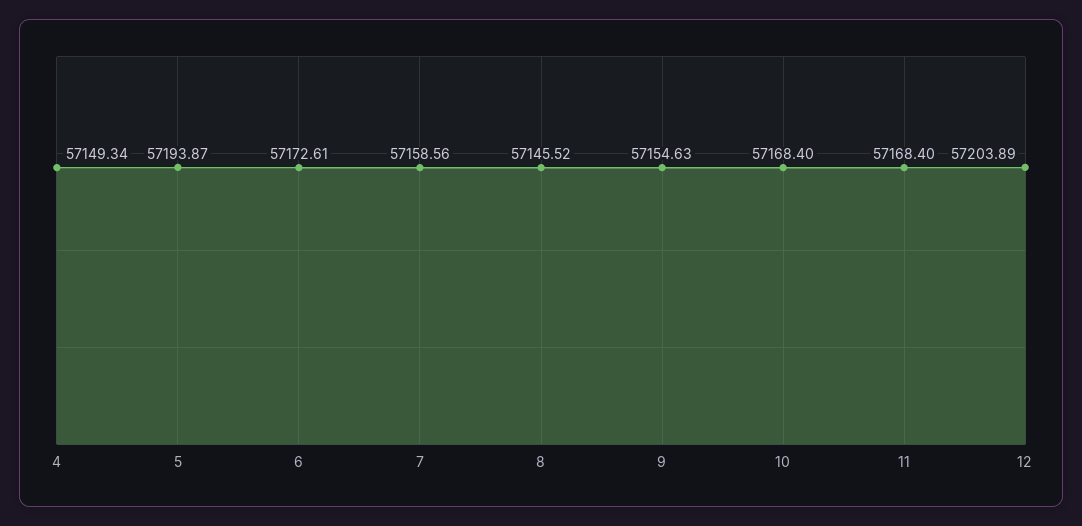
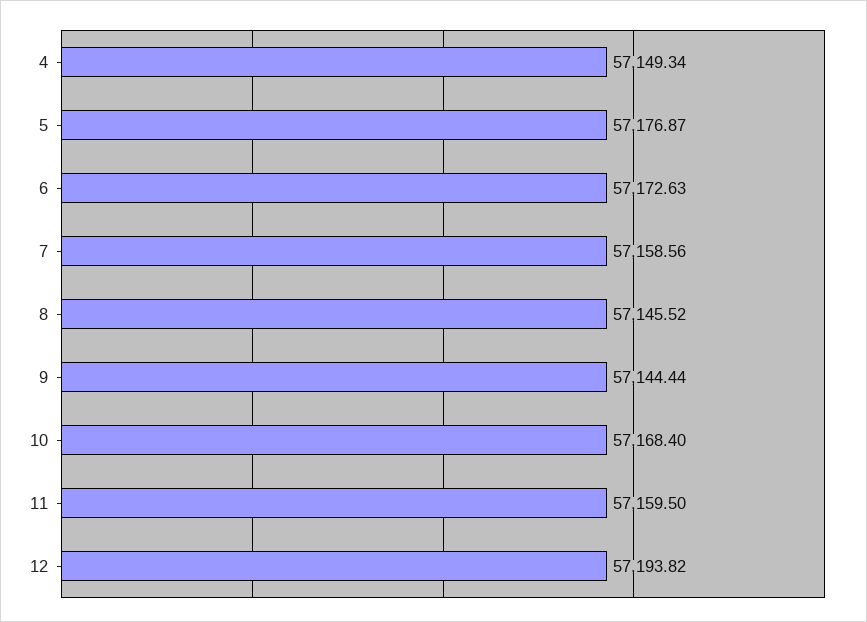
  {
    "4": 57149.34,
-   "5": 57193.87,
+   "5": 57176.87,
-   "6": 57172.61,
+   "6": 57172.63,
    "7": 57158.56,
    "8": 57145.52,
-   "9": 57154.63,
+   "9": 57144.44,
    "10": 57168.4,
-   "11": 57168.4,
+   "11": 57159.5,
-   "12": 57203.89
+   "12": 57193.82
  }

